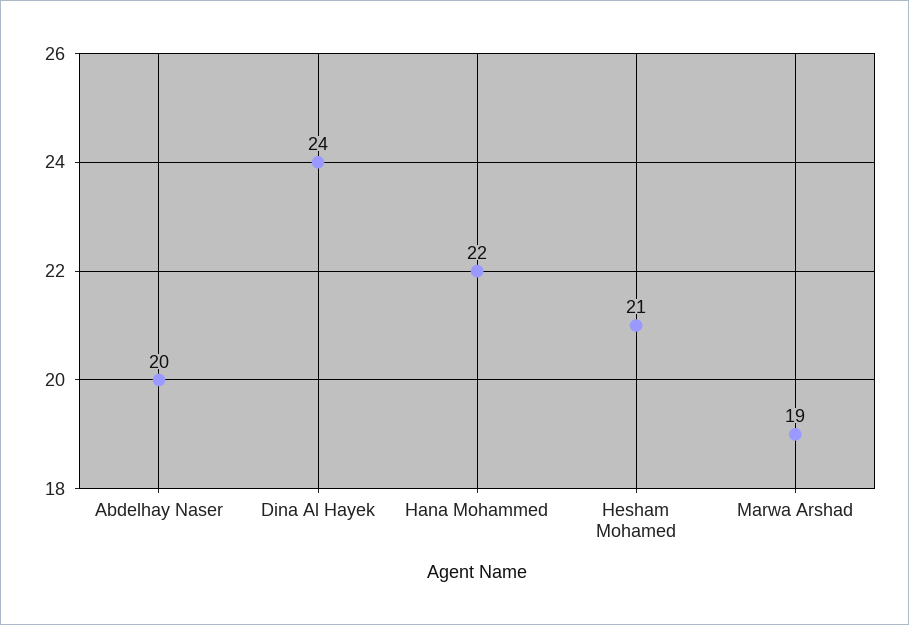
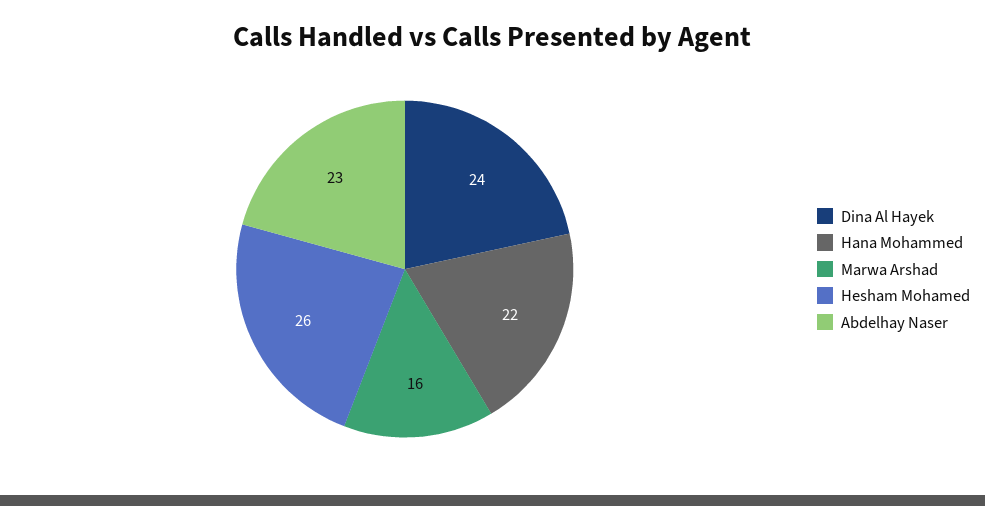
  {
-   "Abdelhay Naser": 20,
+   "Abdelhay Naser": 23,
    "Dina Al Hayek": 24,
    "Hana Mohammed": 22,
-   "Hesham Mohamed": 21,
+   "Hesham Mohamed": 26,
-   "Marwa Arshad": 19
+   "Marwa Arshad": 16
  }

